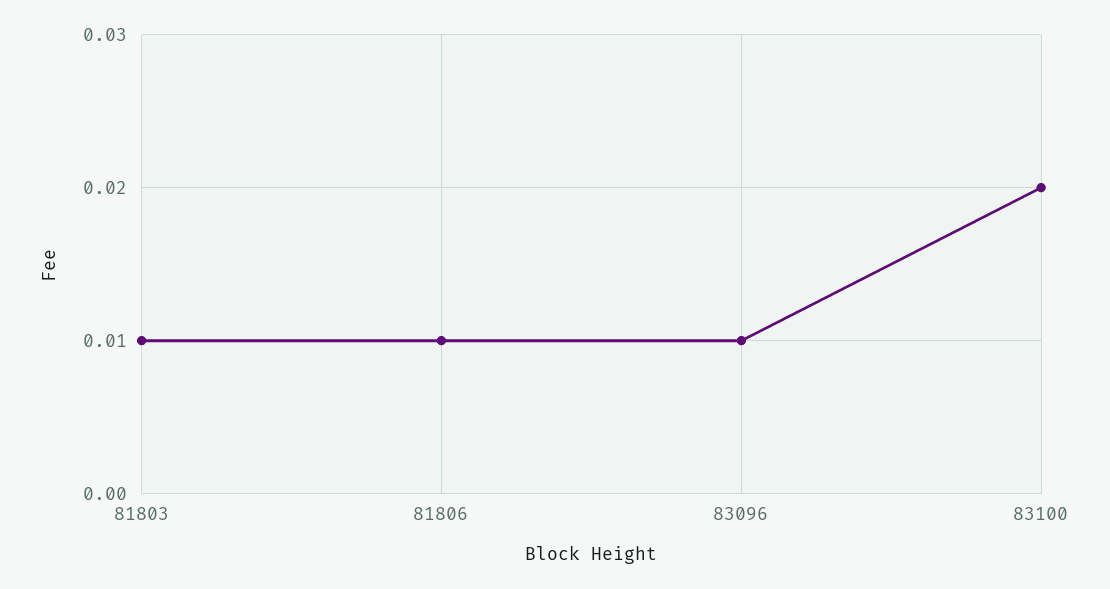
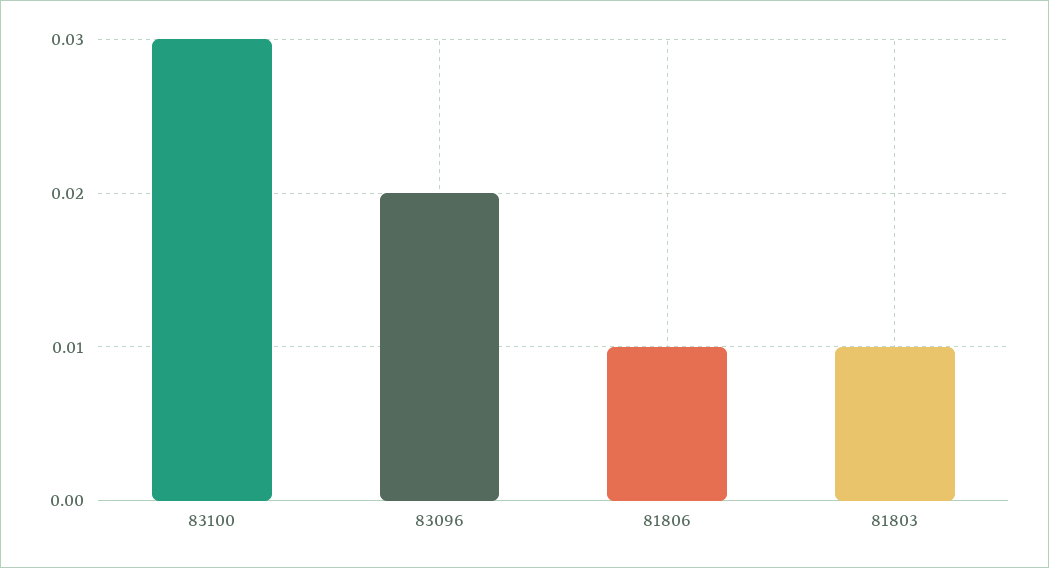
  {
    "81803": 0.01,
    "81806": 0.01,
-   "83096": 0.01,
+   "83096": 0.02,
-   "83100": 0.02
+   "83100": 0.03
  }

